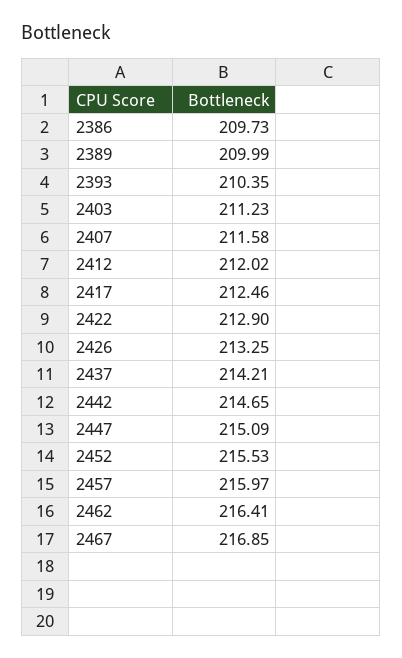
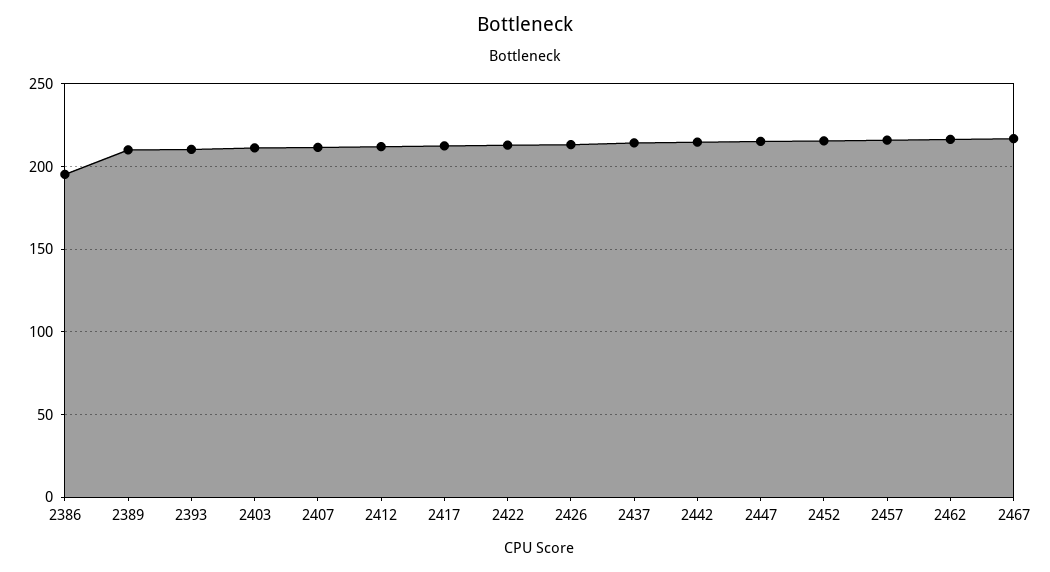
  {
-   "2386": 209.73,
+   "2386": 195,
    "2389": 209.99,
    "2393": 210.35,
    "2403": 211.23,
    "2407": 211.58,
    "2412": 212.02,
    "2417": 212.46,
    "2422": 212.9,
    "2426": 213.25,
    "2437": 214.21,
    "2442": 214.65,
    "2447": 215.09,
    "2452": 215.53,
    "2457": 215.97,
    "2462": 216.41,
    "2467": 216.85
  }

